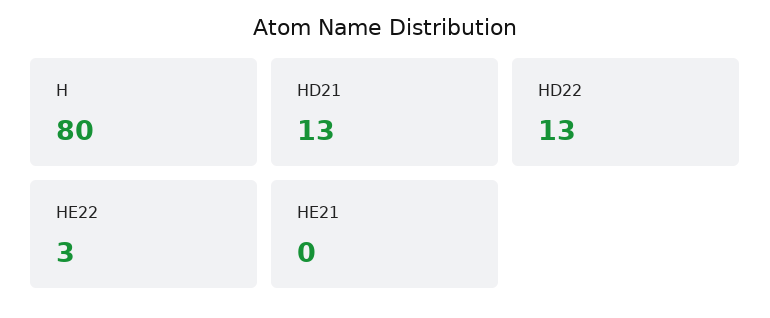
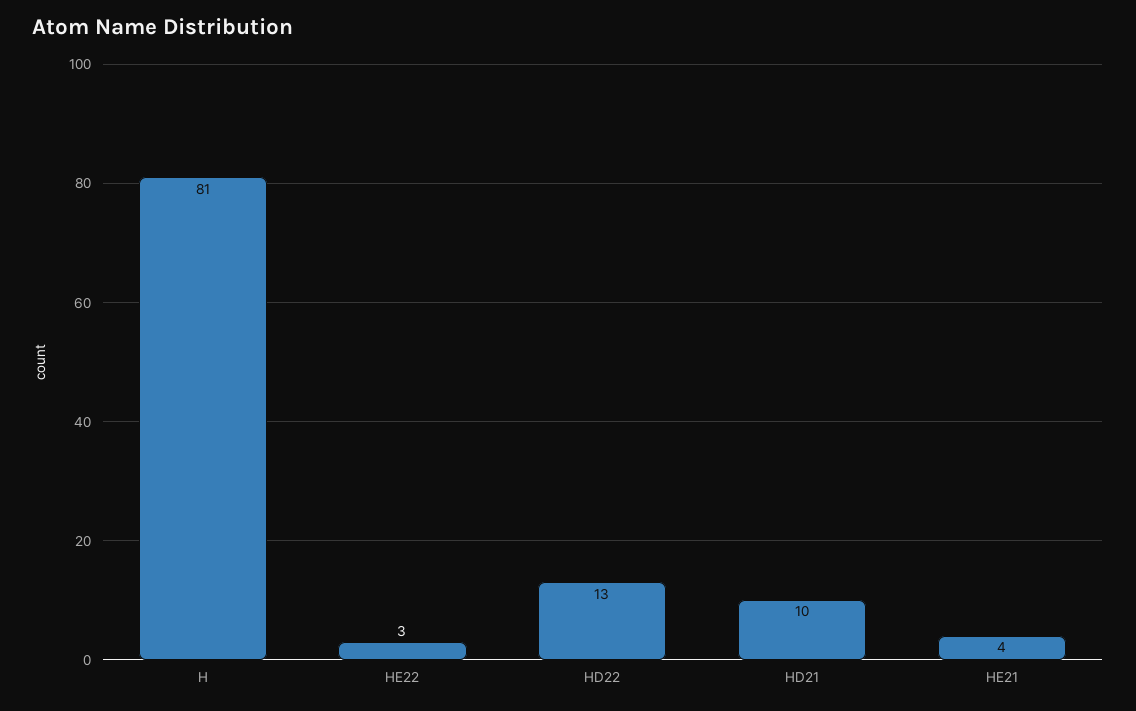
  {
-   "H": 80,
+   "H": 81,
-   "HD21": 13,
+   "HD21": 10,
    "HD22": 13,
    "HE22": 3,
-   "HE21": 0
+   "HE21": 4
  }

